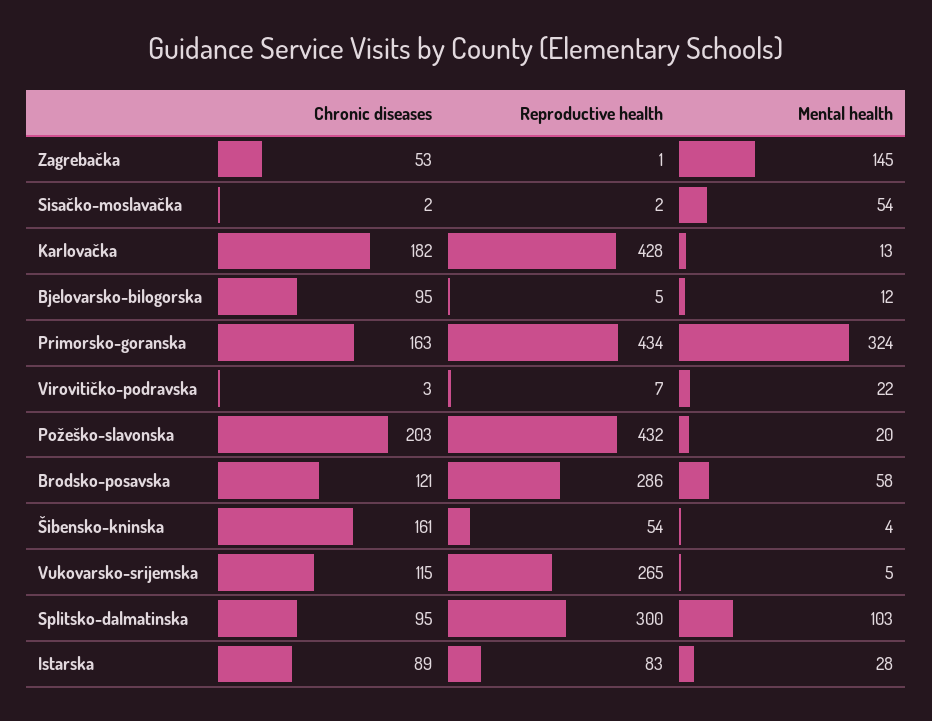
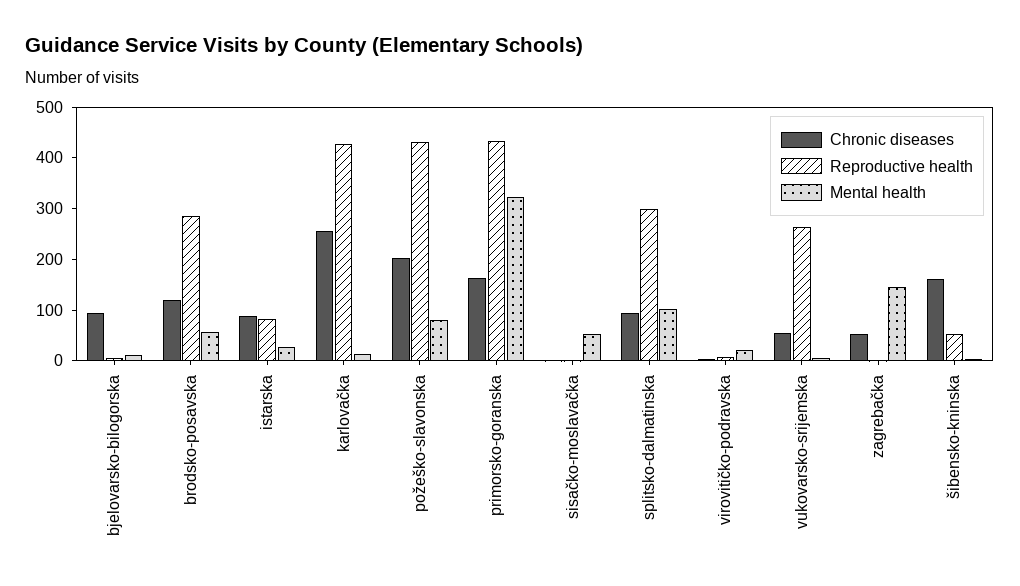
  {
    "Chronic diseases": {
      "Zagrebačka": 53,
      "Sisačko-moslavačka": 2,
-     "Karlovačka": 182,
+     "Karlovačka": 260,
      "Bjelovarsko-bilogorska": 95,
      "Primorsko-goranska": 163,
      "Virovitičko-podravska": 3,
      "Požeško-slavonska": 203,
      "Brodsko-posavska": 121,
      "Šibensko-kninska": 161,
-     "Vukovarsko-srijemska": 115,
+     "Vukovarsko-srijemska": 60,
      "Splitsko-dalmatinska": 95,
      "Istarska": 89
    },
    "Reproductive health": {
      "Zagrebačka": 1,
      "Sisačko-moslavačka": 2,
      "Karlovačka": 428,
      "Bjelovarsko-bilogorska": 5,
      "Primorsko-goranska": 434,
      "Virovitičko-podravska": 7,
      "Požeško-slavonska": 432,
      "Brodsko-posavska": 286,
      "Šibensko-kninska": 54,
      "Vukovarsko-srijemska": 265,
      "Splitsko-dalmatinska": 300,
      "Istarska": 83
    },
    "Mental health": {
      "Zagrebačka": 145,
      "Sisačko-moslavačka": 54,
      "Karlovačka": 13,
      "Bjelovarsko-bilogorska": 12,
      "Primorsko-goranska": 324,
      "Virovitičko-podravska": 22,
-     "Požeško-slavonska": 20,
+     "Požeško-slavonska": 80,
      "Brodsko-posavska": 58,
      "Šibensko-kninska": 4,
      "Vukovarsko-srijemska": 5,
      "Splitsko-dalmatinska": 103,
      "Istarska": 28
    }
  }

